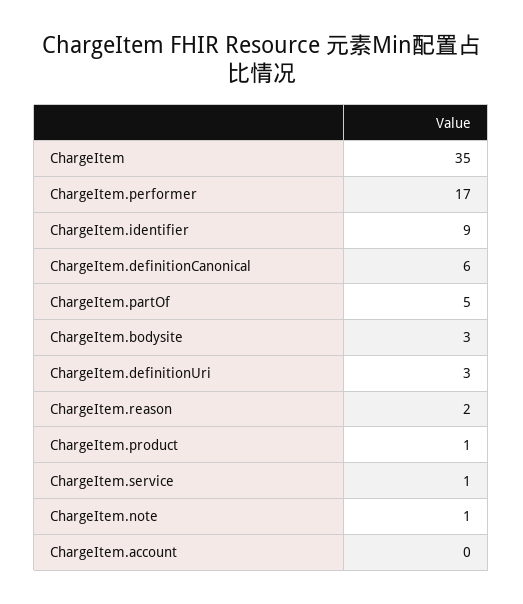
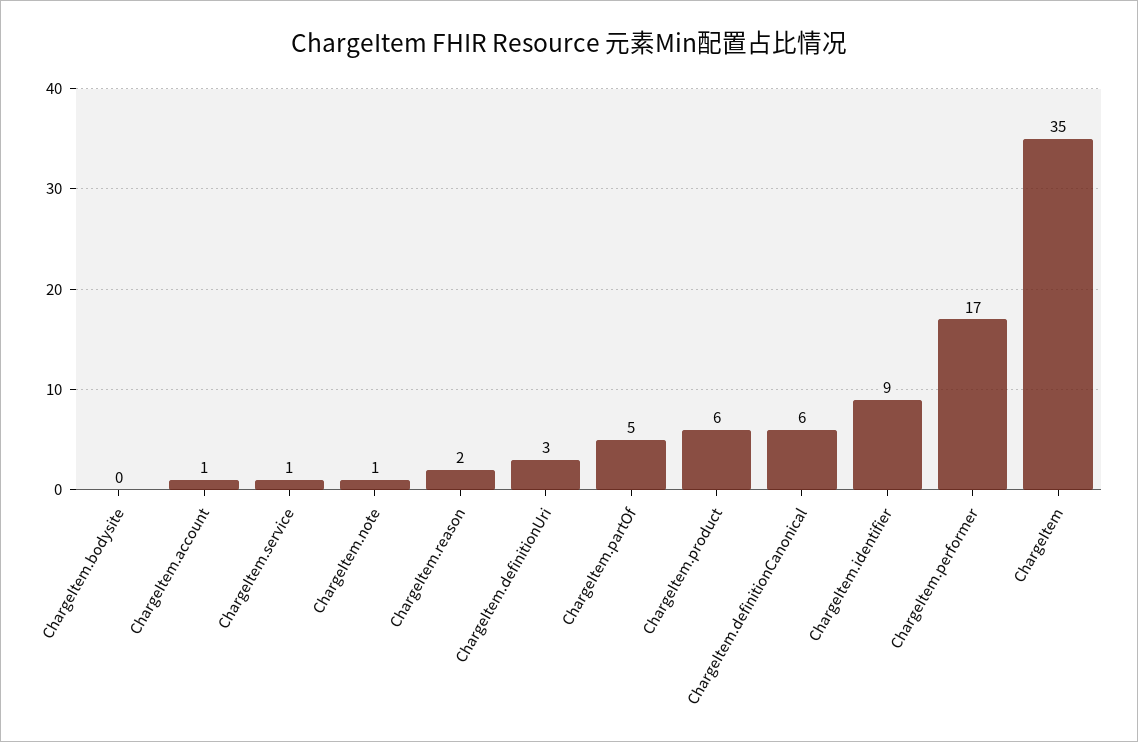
  {
    "ChargeItem": 35,
    "ChargeItem.performer": 17,
    "ChargeItem.identifier": 9,
    "ChargeItem.definitionCanonical": 6,
    "ChargeItem.partOf": 5,
-   "ChargeItem.bodysite": 3,
+   "ChargeItem.bodysite": 0,
    "ChargeItem.definitionUri": 3,
    "ChargeItem.reason": 2,
-   "ChargeItem.product": 1,
+   "ChargeItem.product": 6,
    "ChargeItem.service": 1,
    "ChargeItem.note": 1,
-   "ChargeItem.account": 0
+   "ChargeItem.account": 1
  }

